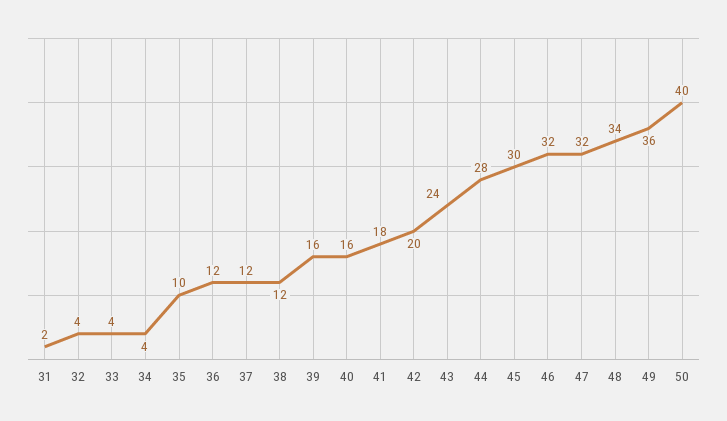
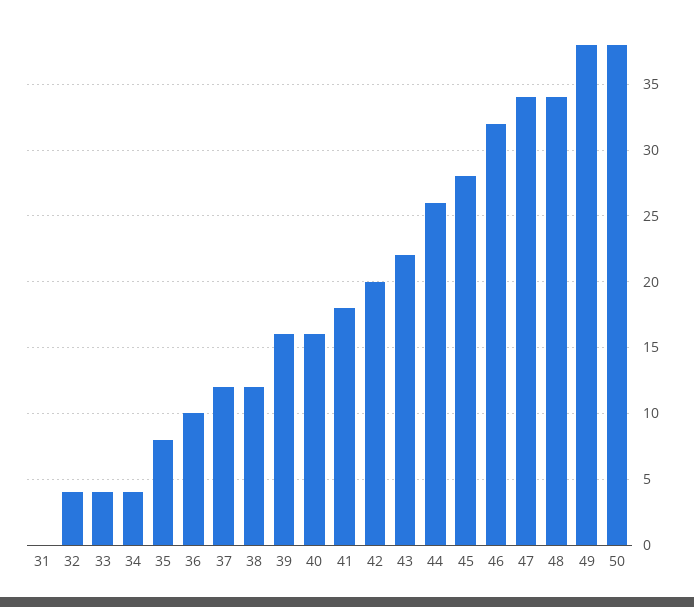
  {
-   "31": 2,
+   "31": 0,
    "32": 4,
    "33": 4,
    "34": 4,
-   "35": 10,
+   "35": 8,
-   "36": 12,
+   "36": 10,
    "37": 12,
    "38": 12,
    "39": 16,
    "40": 16,
    "41": 18,
    "42": 20,
-   "43": 24,
+   "43": 22,
-   "44": 28,
+   "44": 26,
-   "45": 30,
+   "45": 28,
    "46": 32,
-   "47": 32,
+   "47": 34,
    "48": 34,
-   "49": 36,
+   "49": 38,
-   "50": 40
+   "50": 38
  }

